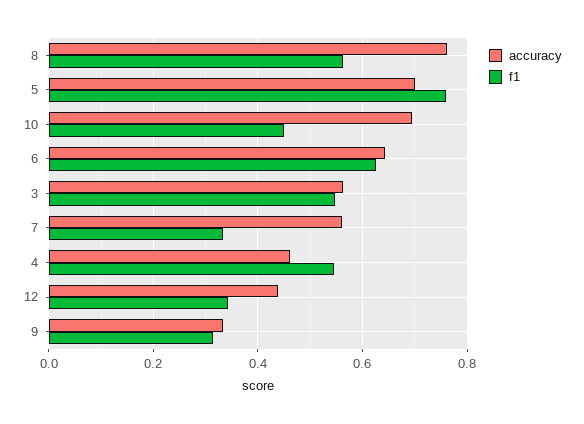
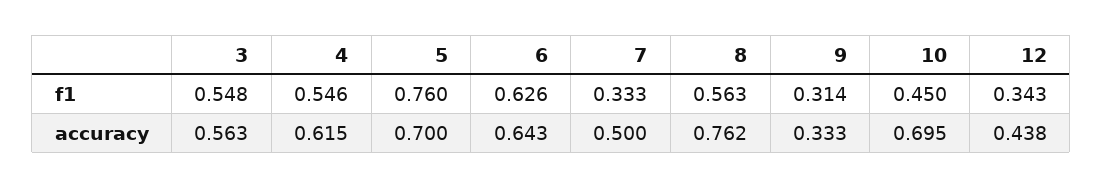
  {
    "accuracy": {
      "8": 0.762,
      "5": 0.7,
      "10": 0.695,
      "6": 0.643,
      "3": 0.563,
-     "7": 0.56,
+     "7": 0.5,
-     "4": 0.46,
+     "4": 0.615,
      "12": 0.438,
      "9": 0.333
    },
    "f1": {
      "8": 0.563,
      "5": 0.76,
      "10": 0.45,
      "6": 0.626,
      "3": 0.548,
      "7": 0.333,
      "4": 0.546,
      "12": 0.343,
      "9": 0.314
    }
  }

